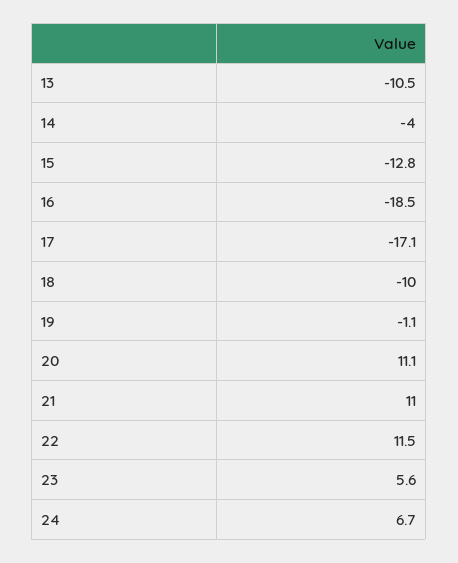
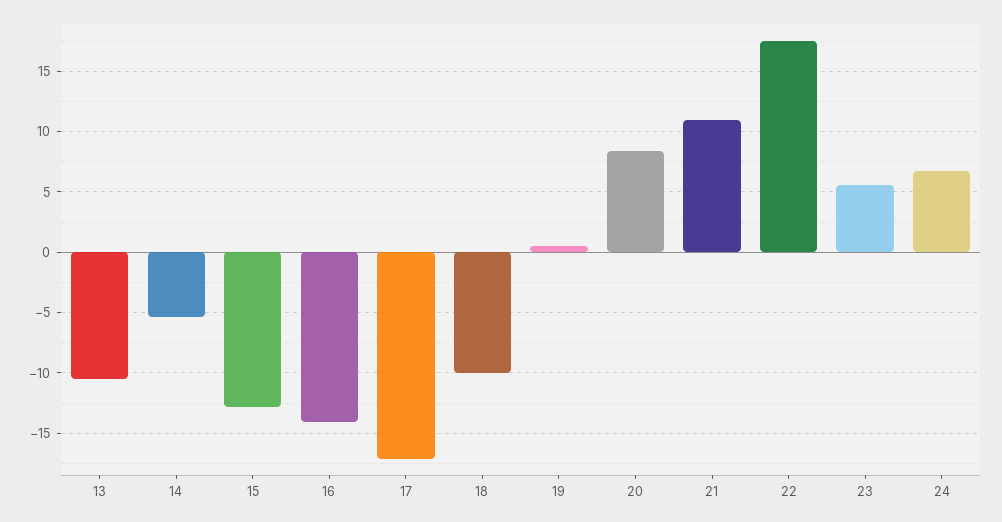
  {
    "13": -10.5,
-   "14": -4,
+   "14": -5.5,
    "15": -12.8,
-   "16": -18.5,
+   "16": -14,
    "17": -17.1,
    "18": -10,
-   "19": -1.1,
+   "19": 0.5,
-   "20": 11.1,
+   "20": 8.5,
    "21": 11,
-   "22": 11.5,
+   "22": 17.5,
    "23": 5.6,
    "24": 6.7
  }

